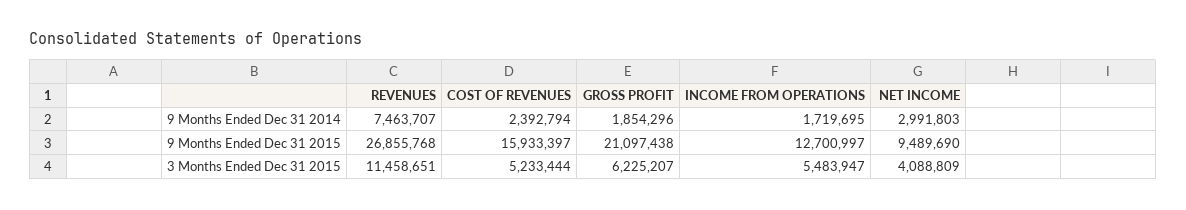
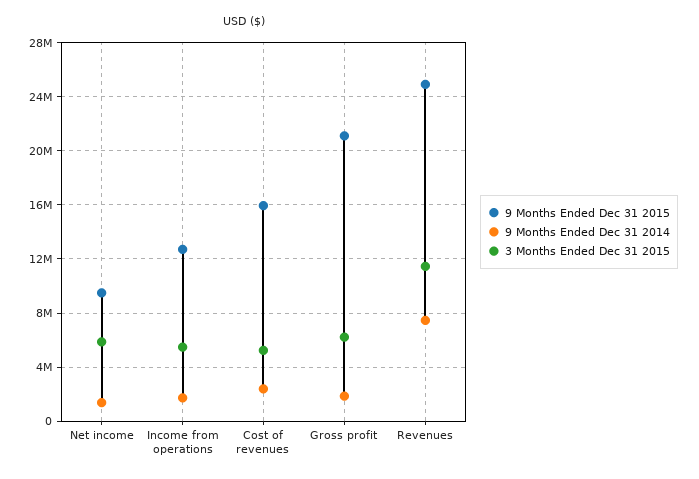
  {
    "9 Months Ended Dec 31 2014": {
      "REVENUES": 7463707,
      "COST OF REVENUES": 2392794,
      "GROSS PROFIT": 1854296,
      "INCOME FROM OPERATIONS": 1719695,
-     "NET INCOME": 2991803
+     "NET INCOME": 1500000
    },
    "9 Months Ended Dec 31 2015": {
-     "REVENUES": 26855768,
+     "REVENUES": 25000000,
      "COST OF REVENUES": 15933397,
      "GROSS PROFIT": 21097438,
      "INCOME FROM OPERATIONS": 12700997,
      "NET INCOME": 9489690
    },
    "3 Months Ended Dec 31 2015": {
      "REVENUES": 11458651,
      "COST OF REVENUES": 5233444,
      "GROSS PROFIT": 6225207,
      "INCOME FROM OPERATIONS": 5483947,
-     "NET INCOME": 4088809
+     "NET INCOME": 6000000
    }
  }

